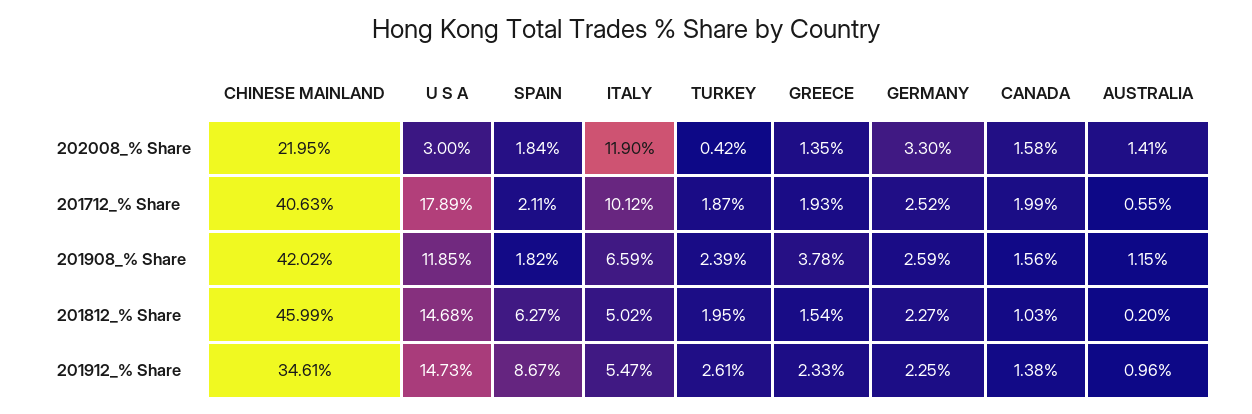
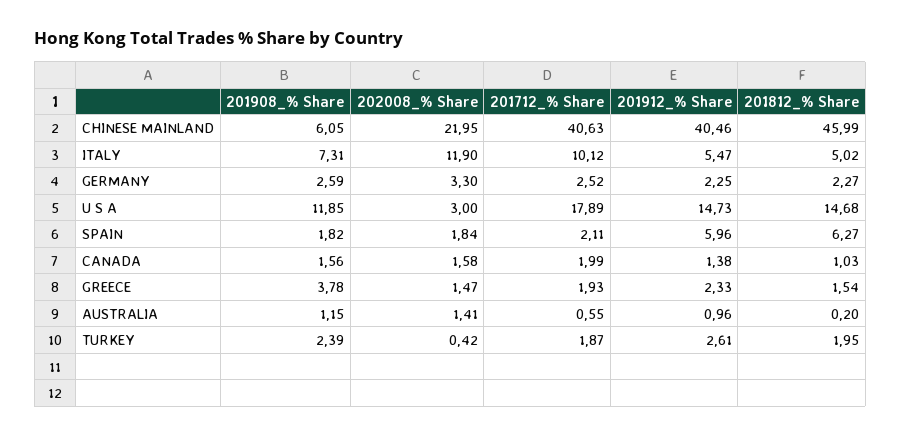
  {
    "CHINESE MAINLAND": {
      "202008_% Share": 21.95,
      "201712_% Share": 40.63,
-     "201908_% Share": 42.02,
+     "201908_% Share": 6.05,
      "201812_% Share": 45.99,
-     "201912_% Share": 34.61
+     "201912_% Share": 40.46
    },
    "U S A": {
      "202008_% Share": 3,
      "201712_% Share": 17.89,
      "201908_% Share": 11.85,
      "201812_% Share": 14.68,
      "201912_% Share": 14.73
    },
    "SPAIN": {
      "202008_% Share": 1.84,
      "201712_% Share": 2.11,
      "201908_% Share": 1.82,
      "201812_% Share": 6.27,
-     "201912_% Share": 8.67
+     "201912_% Share": 5.96
    },
    "ITALY": {
      "202008_% Share": 11.9,
      "201712_% Share": 10.12,
-     "201908_% Share": 6.59,
+     "201908_% Share": 7.31,
      "201812_% Share": 5.02,
      "201912_% Share": 5.47
    },
    "TURKEY": {
      "202008_% Share": 0.42,
      "201712_% Share": 1.87,
      "201908_% Share": 2.39,
      "201812_% Share": 1.95,
      "201912_% Share": 2.61
    },
    "GREECE": {
-     "202008_% Share": 1.35,
+     "202008_% Share": 1.47,
      "201712_% Share": 1.93,
      "201908_% Share": 3.78,
      "201812_% Share": 1.54,
      "201912_% Share": 2.33
    },
    "GERMANY": {
      "202008_% Share": 3.3,
      "201712_% Share": 2.52,
      "201908_% Share": 2.59,
      "201812_% Share": 2.27,
      "201912_% Share": 2.25
    },
    "CANADA": {
      "202008_% Share": 1.58,
      "201712_% Share": 1.99,
      "201908_% Share": 1.56,
      "201812_% Share": 1.03,
      "201912_% Share": 1.38
    },
    "AUSTRALIA": {
      "202008_% Share": 1.41,
      "201712_% Share": 0.55,
      "201908_% Share": 1.15,
      "201812_% Share": 0.2,
      "201912_% Share": 0.96
    }
  }

